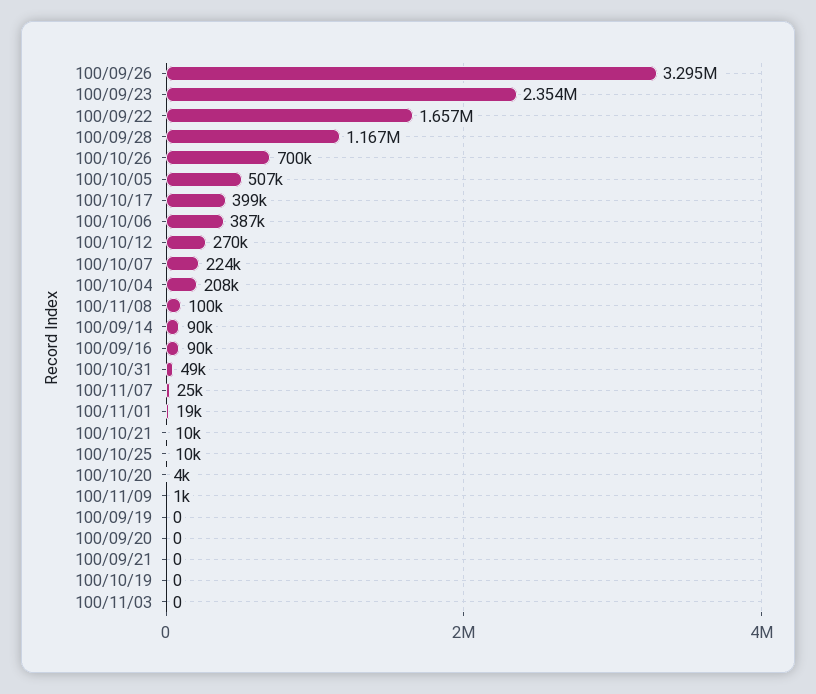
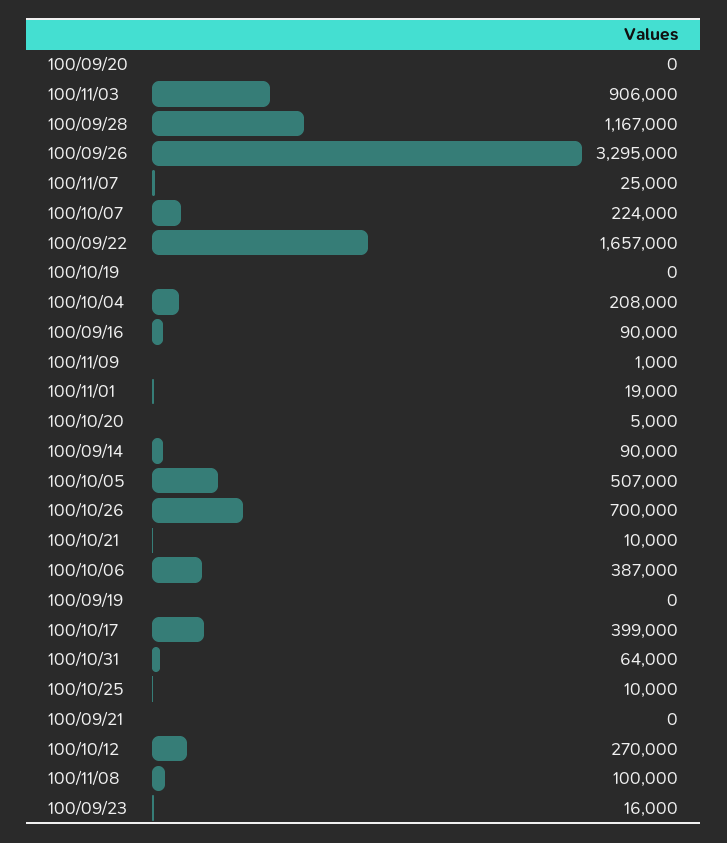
  {
    "100/09/26": 3295000,
-   "100/09/23": 2354000,
+   "100/09/23": 16000,
    "100/09/22": 1657000,
    "100/09/28": 1167000,
    "100/10/26": 700000,
    "100/10/05": 507000,
    "100/10/17": 399000,
    "100/10/06": 387000,
    "100/10/12": 270000,
    "100/10/07": 224000,
    "100/10/04": 208000,
    "100/11/08": 100000,
    "100/09/14": 90000,
    "100/09/16": 90000,
-   "100/10/31": 49000,
+   "100/10/31": 64000,
    "100/11/07": 25000,
    "100/11/01": 19000,
    "100/10/21": 10000,
    "100/10/25": 10000,
-   "100/10/20": 4000,
+   "100/10/20": 5000,
    "100/11/09": 1000,
    "100/09/19": 0,
    "100/09/20": 0,
    "100/09/21": 0,
    "100/10/19": 0,
-   "100/11/03": 0
+   "100/11/03": 906000
  }

